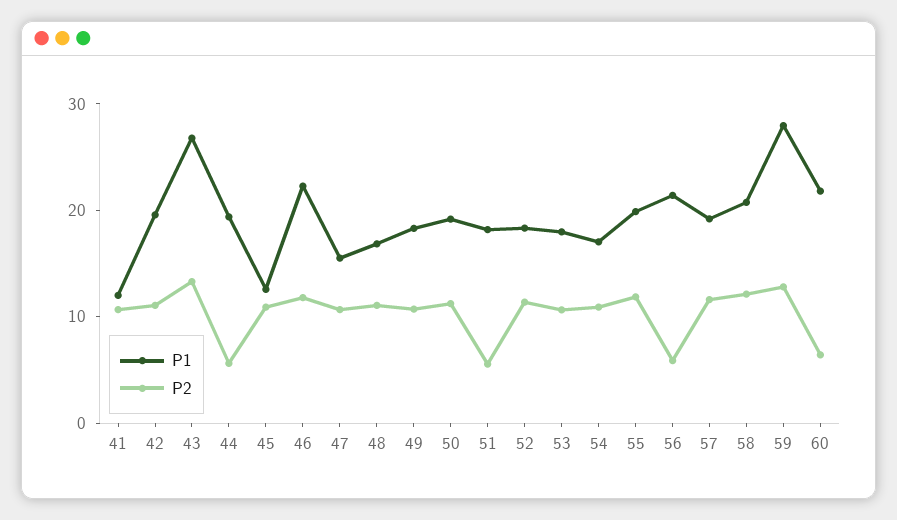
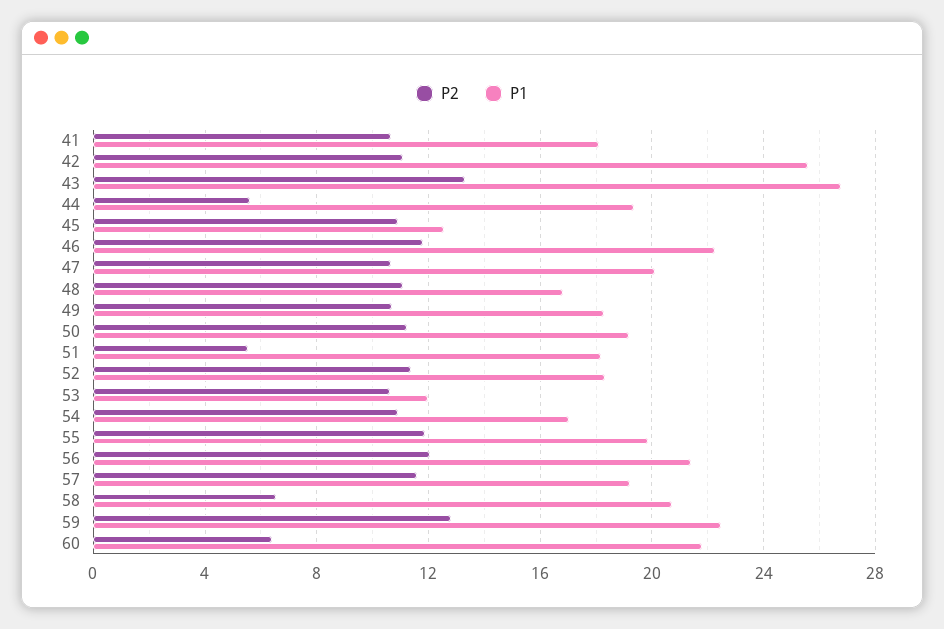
  {
    "P1": {
-     "41": 12,
+     "41": 18,
-     "42": 20,
+     "42": 25.5,
      "43": 27,
      "44": 19.5,
      "45": 12.5,
      "46": 22.5,
-     "47": 16,
+     "47": 20,
      "48": 17,
      "49": 18.5,
      "50": 19,
      "51": 18,
      "52": 18.5,
-     "53": 18,
+     "53": 12,
      "54": 17,
      "55": 20,
      "56": 21.5,
      "57": 19,
      "58": 20.5,
-     "59": 28,
+     "59": 22.5,
      "60": 22
    },
    "P2": {
      "41": 10.5,
      "42": 11,
      "43": 13.5,
      "44": 5.5,
      "45": 11,
      "46": 12,
      "47": 10.5,
      "48": 11,
      "49": 10.5,
      "50": 11,
      "51": 5.5,
      "52": 11.5,
      "53": 10.5,
      "54": 11,
      "55": 12,
-     "56": 6,
+     "56": 12,
      "57": 11.5,
-     "58": 12,
+     "58": 6.5,
      "59": 13,
      "60": 6.5
    }
  }

